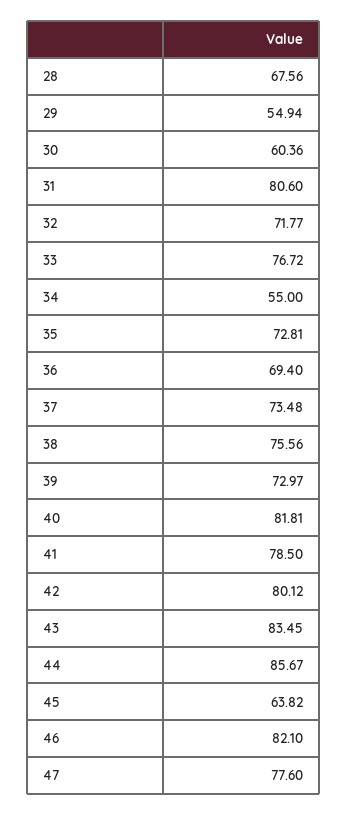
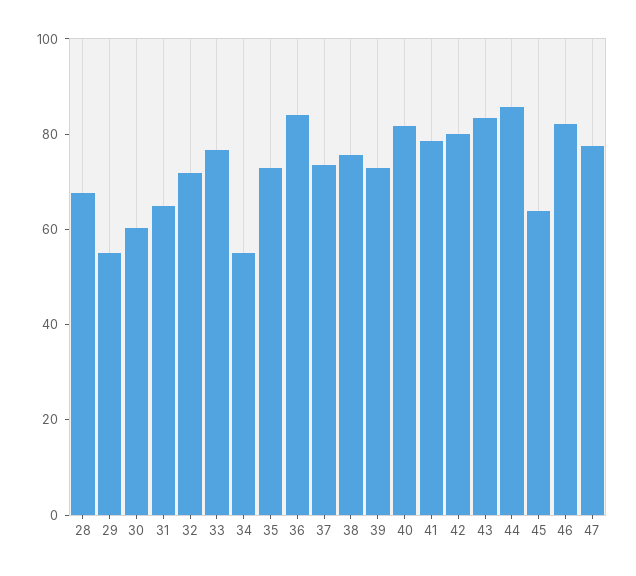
  {
    "28": 67.56,
    "29": 54.94,
    "30": 60.36,
-   "31": 80.6,
+   "31": 65,
    "32": 71.77,
    "33": 76.72,
    "34": 55,
    "35": 72.81,
-   "36": 69.4,
+   "36": 85,
    "37": 73.48,
    "38": 75.56,
    "39": 72.97,
    "40": 81.81,
    "41": 78.5,
    "42": 80.12,
    "43": 83.45,
    "44": 85.67,
    "45": 63.82,
    "46": 82.1,
    "47": 77.6
  }

